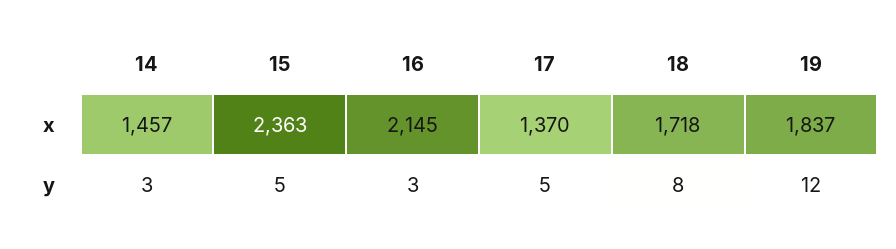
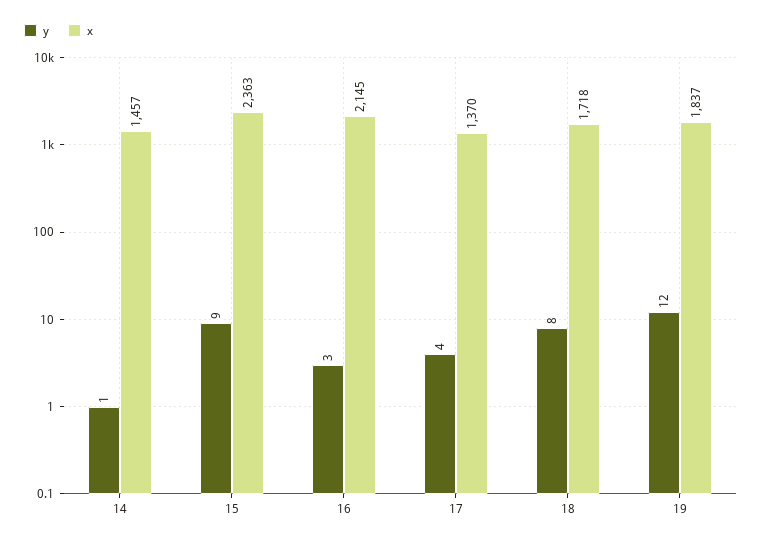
  {
    "x": {
      "14": 1457,
      "15": 2363,
      "16": 2145,
      "17": 1370,
      "18": 1718,
      "19": 1837
    },
    "y": {
-     "14": 3,
+     "14": 1,
-     "15": 5,
+     "15": 9,
      "16": 3,
-     "17": 5,
+     "17": 4,
      "18": 8,
      "19": 12
    }
  }

